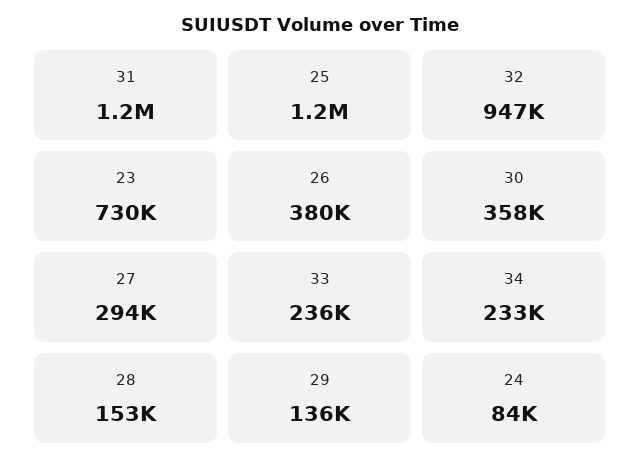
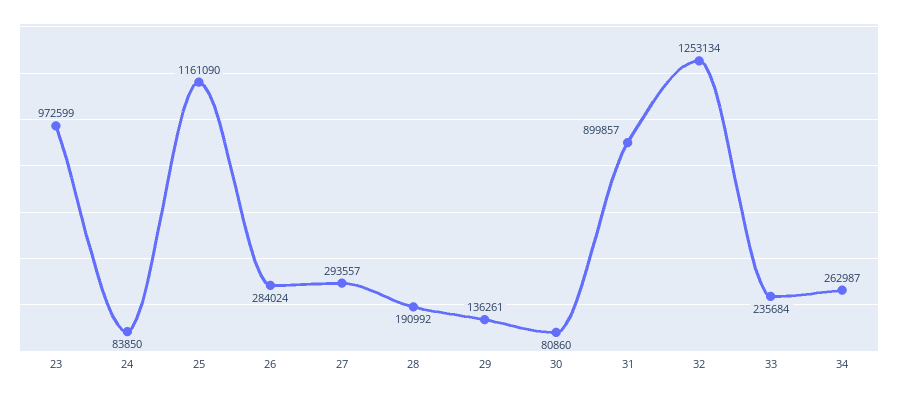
  {
-   "31": 1200000,
+   "31": 899857,
    "25": 1161090,
-   "32": 947000,
+   "32": 1253134,
-   "23": 730000,
+   "23": 972599,
-   "26": 380000,
+   "26": 284024,
-   "30": 358000,
+   "30": 80860,
    "27": 293557,
    "33": 235684,
-   "34": 233000,
+   "34": 262987,
-   "28": 153000,
+   "28": 190992,
    "29": 136261,
    "24": 83850
  }

